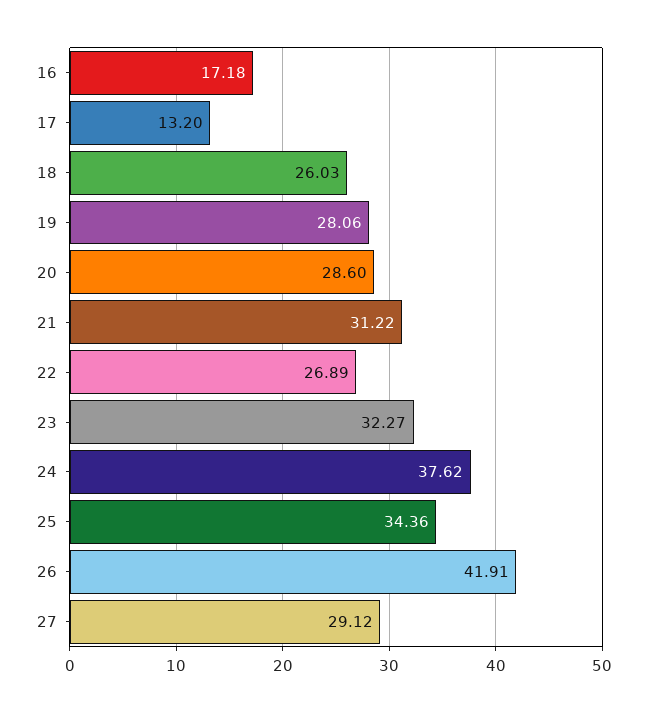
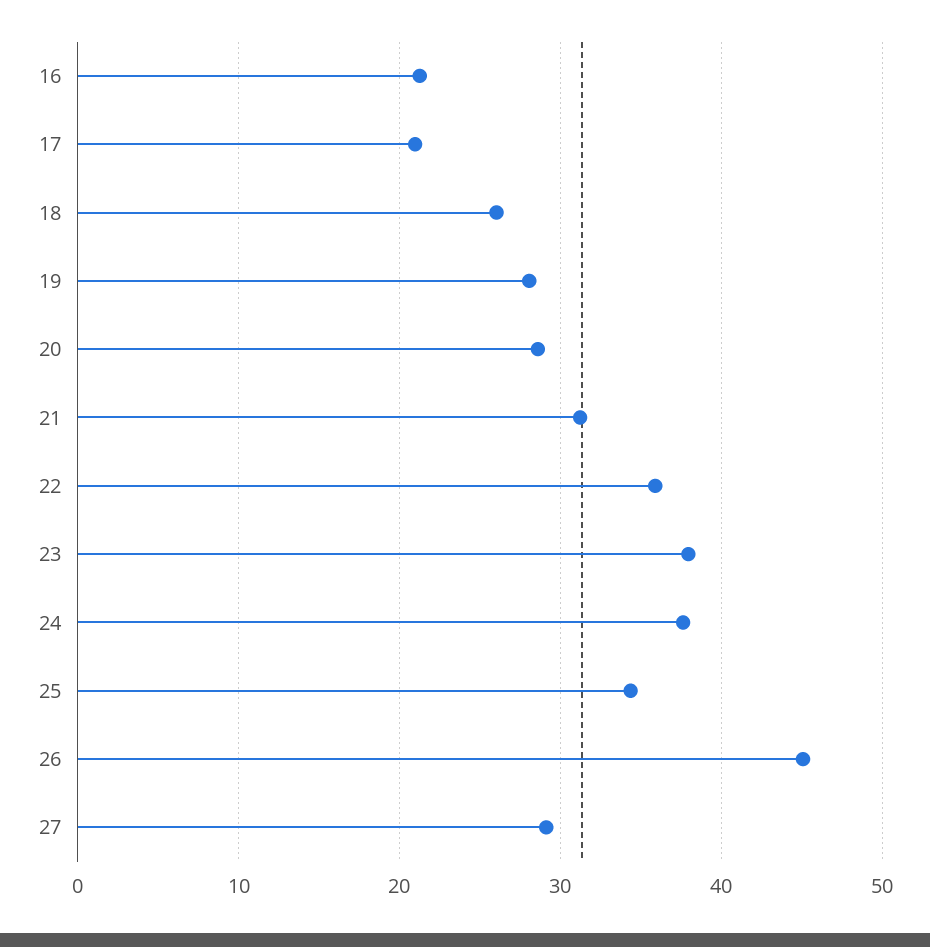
  {
-   "16": 17.18,
+   "16": 21,
-   "17": 13.2,
+   "17": 21,
    "18": 26.03,
    "19": 28.06,
    "20": 28.6,
    "21": 31.22,
-   "22": 26.89,
+   "22": 36,
-   "23": 32.27,
+   "23": 38,
    "24": 37.62,
    "25": 34.36,
-   "26": 41.91,
+   "26": 45,
    "27": 29.12
  }

